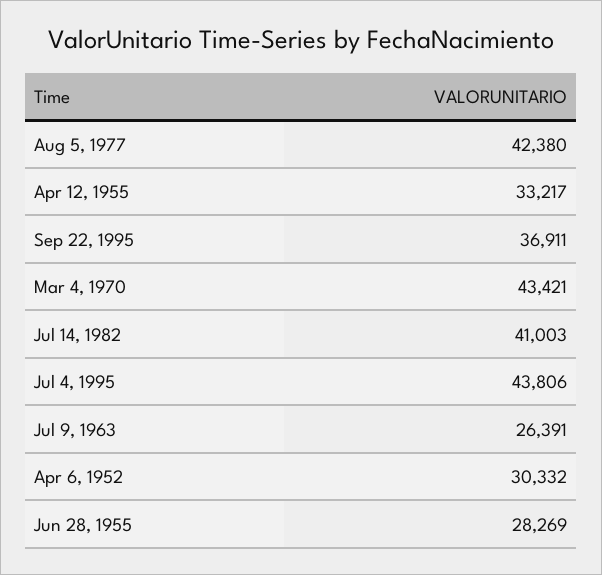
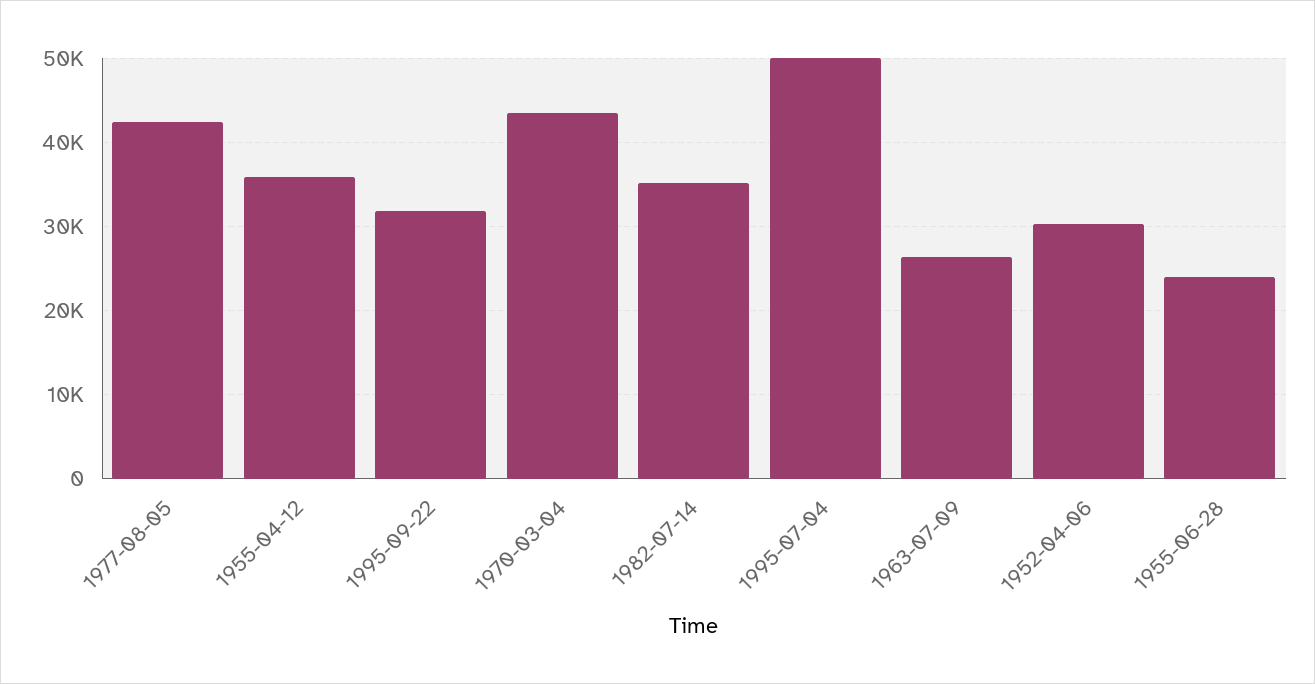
  {
    "Aug 5, 1977": 42380,
-   "Apr 12, 1955": 33217,
+   "Apr 12, 1955": 36000,
-   "Sep 22, 1995": 36911,
+   "Sep 22, 1995": 32000,
    "Mar 4, 1970": 43421,
-   "Jul 14, 1982": 41003,
+   "Jul 14, 1982": 35000,
-   "Jul 4, 1995": 43806,
+   "Jul 4, 1995": 50000,
    "Jul 9, 1963": 26391,
    "Apr 6, 1952": 30332,
-   "Jun 28, 1955": 28269
+   "Jun 28, 1955": 24000
  }

